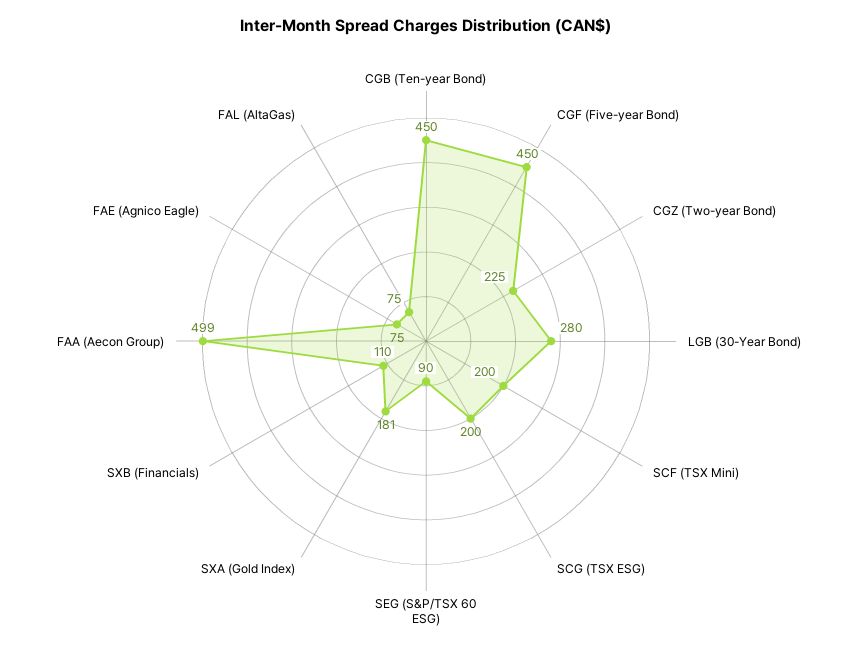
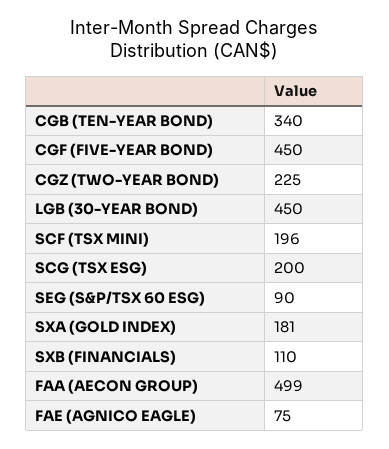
  {
-   "CGB (Ten-year Bond)": 450,
+   "CGB (Ten-year Bond)": 340,
    "CGF (Five-year Bond)": 450,
    "CGZ (Two-year Bond)": 225,
-   "LGB (30-Year Bond)": 280,
+   "LGB (30-Year Bond)": 450,
-   "SCF (TSX Mini)": 200,
+   "SCF (TSX Mini)": 196,
    "SCG (TSX ESG)": 200,
    "SEG (S&P/TSX 60 ESG)": 90,
    "SXA (Gold Index)": 181,
    "SXB (Financials)": 110,
    "FAA (Aecon Group)": 499,
-   "FAE (Agnico Eagle)": 75,
+   "FAE (Agnico Eagle)": 75
-   "FAL (AltaGas)": 75
  }

